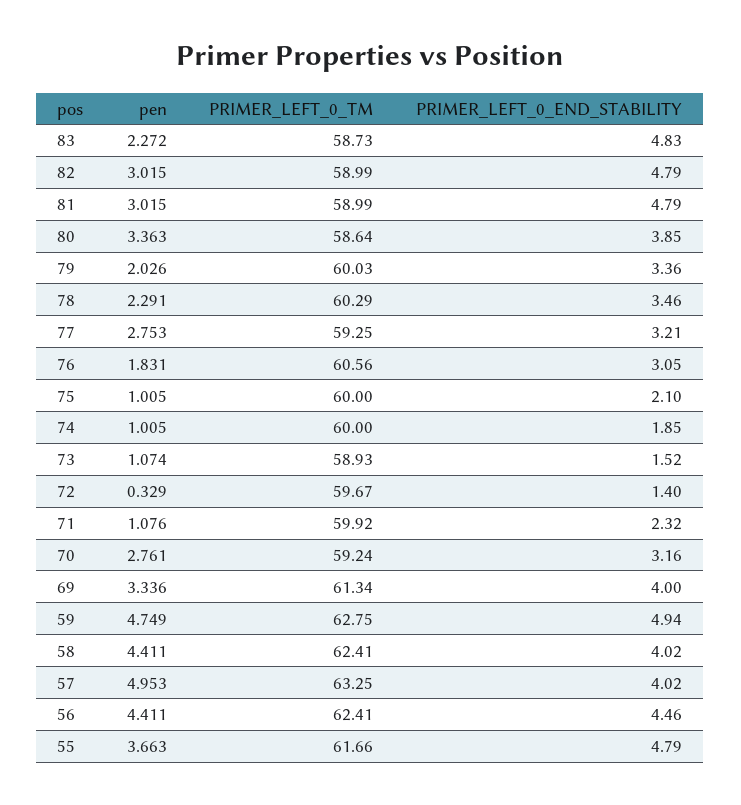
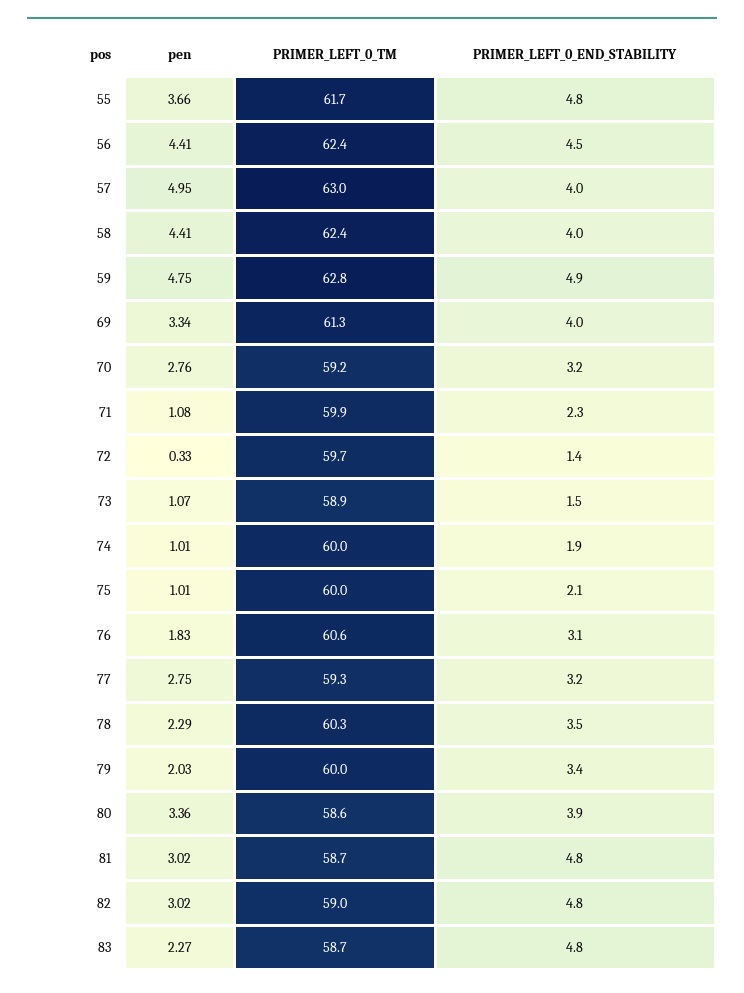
  {
    "pen": {
      "83": 2.272,
      "82": 3.015,
      "81": 3.015,
      "80": 3.363,
      "79": 2.026,
      "78": 2.291,
      "77": 2.753,
      "76": 1.831,
      "75": 1.005,
      "74": 1.005,
      "73": 1.074,
      "72": 0.329,
      "71": 1.076,
      "70": 2.761,
      "69": 3.336,
      "59": 4.749,
      "58": 4.411,
      "57": 4.953,
      "56": 4.411,
      "55": 3.663
    },
    "PRIMER_LEFT_0_TM": {
      "83": 58.73,
      "82": 58.99,
-     "81": 58.99,
+     "81": 58.7,
      "80": 58.64,
      "79": 60.03,
      "78": 60.29,
      "77": 59.25,
      "76": 60.56,
      "75": 60,
      "74": 60,
      "73": 58.93,
      "72": 59.67,
      "71": 59.92,
      "70": 59.24,
      "69": 61.34,
      "59": 62.75,
      "58": 62.41,
-     "57": 63.25,
+     "57": 63,
      "56": 62.41,
      "55": 61.66
    },
    "PRIMER_LEFT_0_END_STABILITY": {
      "83": 4.83,
      "82": 4.79,
      "81": 4.79,
      "80": 3.85,
      "79": 3.36,
      "78": 3.46,
      "77": 3.21,
      "76": 3.05,
      "75": 2.1,
      "74": 1.85,
      "73": 1.52,
      "72": 1.4,
      "71": 2.32,
      "70": 3.16,
      "69": 4,
      "59": 4.94,
      "58": 4.02,
      "57": 4.02,
      "56": 4.46,
      "55": 4.79
    }
  }

